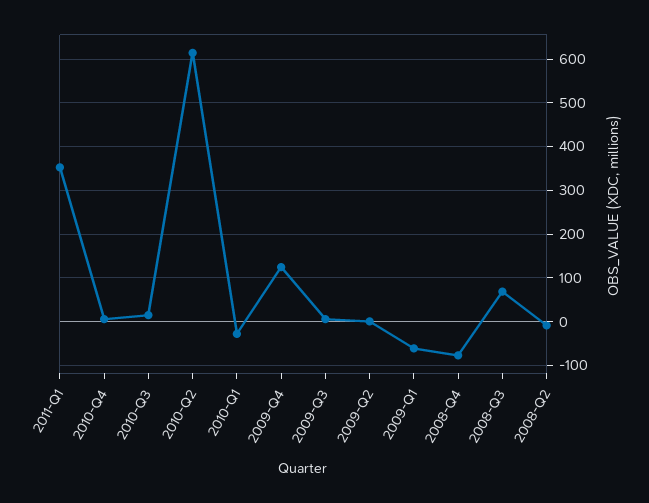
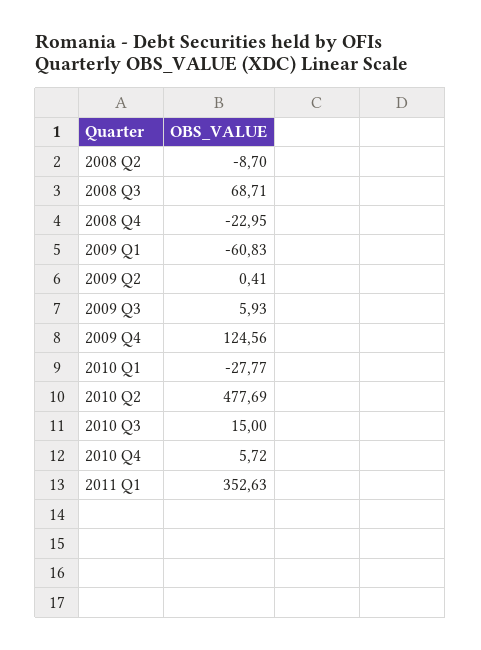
  {
    "2011-Q1": 352.63,
    "2010-Q4": 5.72,
    "2010-Q3": 15,
-   "2010-Q2": 620,
+   "2010-Q2": 477.69,
    "2010-Q1": -27.77,
    "2009-Q4": 124.56,
    "2009-Q3": 5.93,
    "2009-Q2": 0.41,
    "2009-Q1": -60.83,
-   "2008-Q4": -80,
+   "2008-Q4": -22.95,
    "2008-Q3": 68.71,
    "2008-Q2": -8.7
  }

